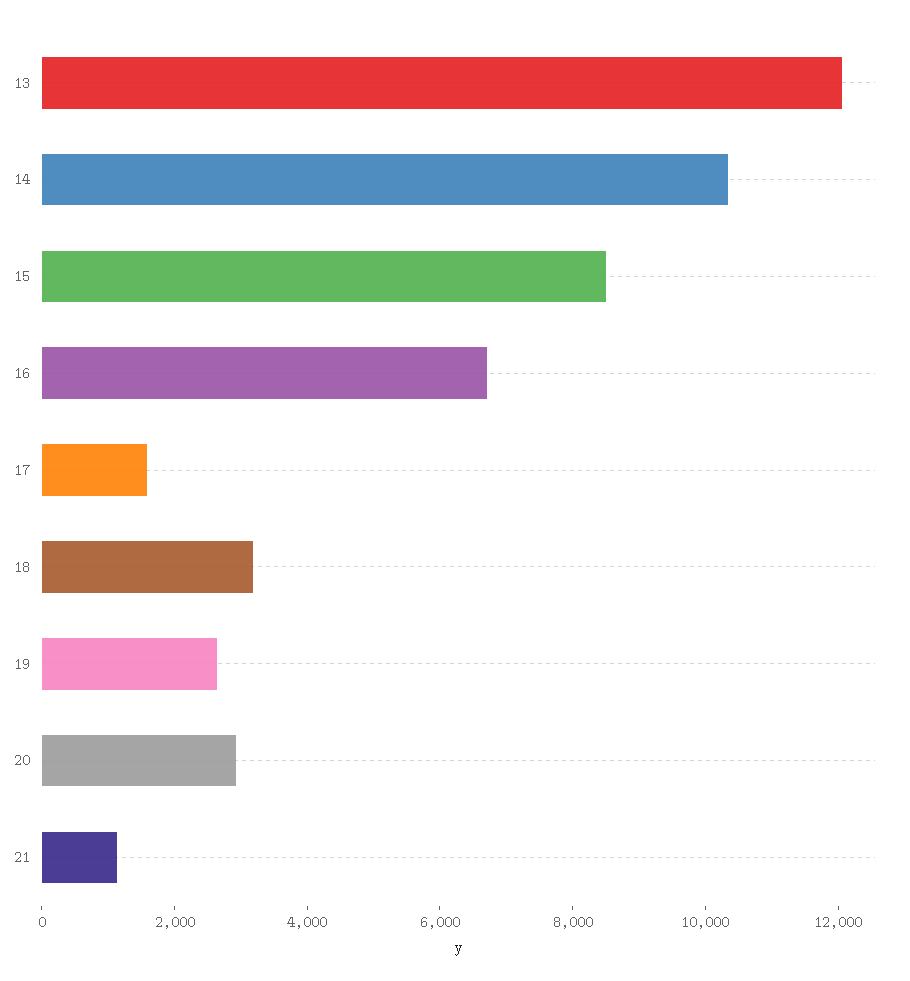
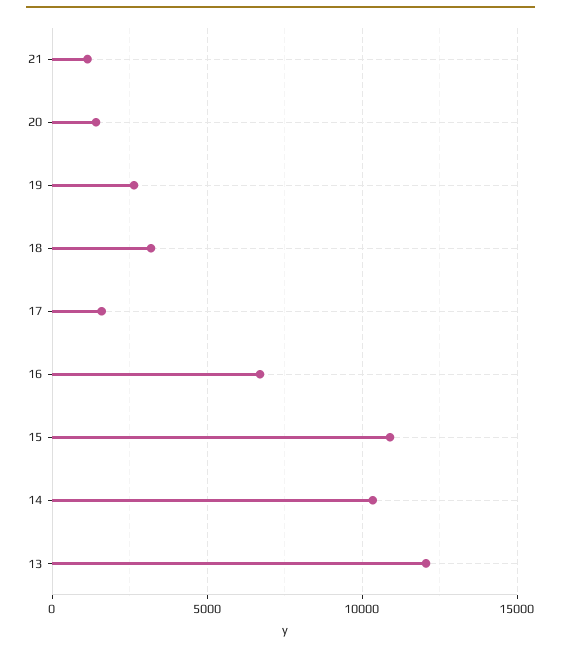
  {
    "13": 12000,
    "14": 10500,
-   "15": 8500,
+   "15": 11000,
    "16": 6500,
    "17": 1500,
    "18": 3000,
    "19": 2500,
-   "20": 3000,
+   "20": 1500,
    "21": 1000
  }

